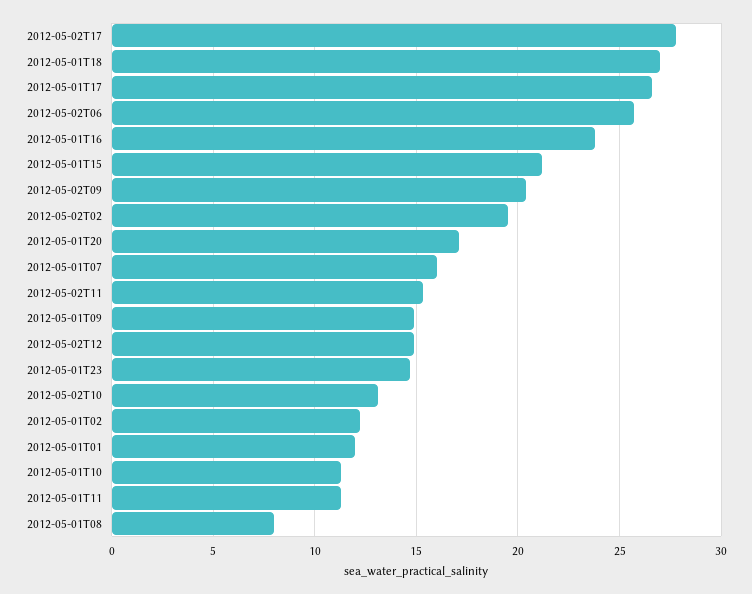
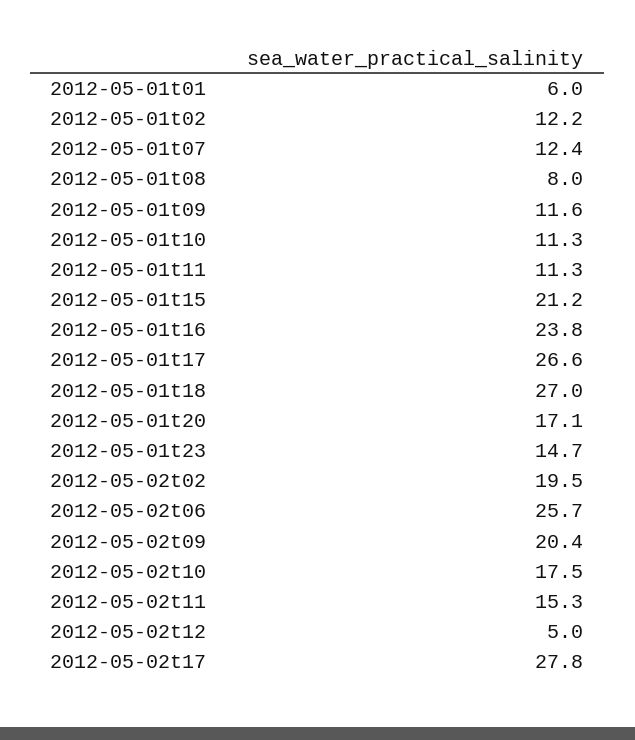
  {
    "2012-05-02T17": 27.8,
    "2012-05-01T18": 27,
    "2012-05-01T17": 26.6,
    "2012-05-02T06": 25.7,
    "2012-05-01T16": 23.8,
    "2012-05-01T15": 21.2,
    "2012-05-02T09": 20.4,
    "2012-05-02T02": 19.5,
    "2012-05-01T20": 17.1,
-   "2012-05-01T07": 16,
+   "2012-05-01T07": 12.4,
    "2012-05-02T11": 15.3,
-   "2012-05-01T09": 15,
+   "2012-05-01T09": 11.6,
-   "2012-05-02T12": 15,
+   "2012-05-02T12": 5,
    "2012-05-01T23": 14.7,
-   "2012-05-02T10": 13,
+   "2012-05-02T10": 17.5,
    "2012-05-01T02": 12.2,
-   "2012-05-01T01": 12,
+   "2012-05-01T01": 6,
    "2012-05-01T10": 11.3,
    "2012-05-01T11": 11.3,
    "2012-05-01T08": 8
  }

